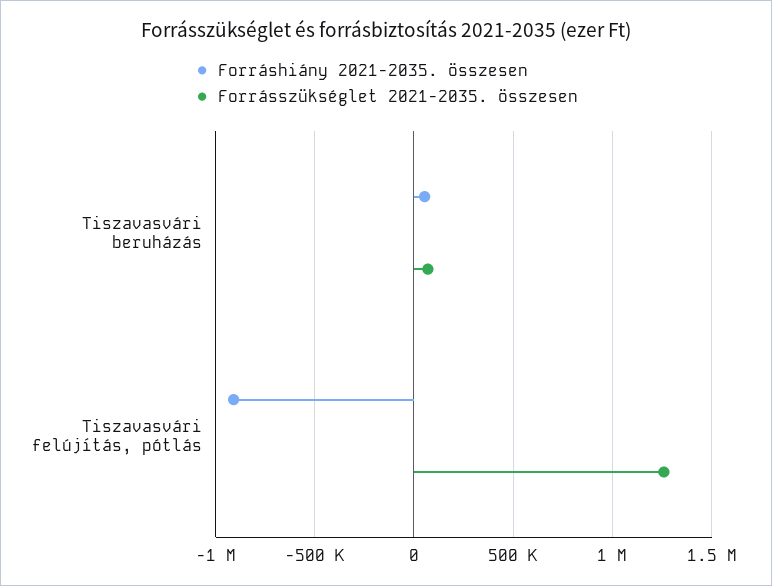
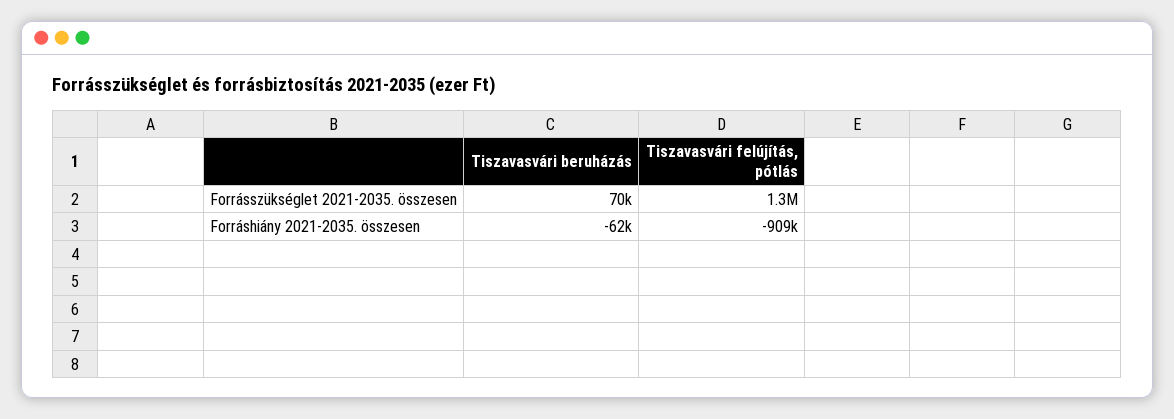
  {
    "Forráshiány 2021-2035. összesen": {
-     "Tiszavasvári beruházás": 50000,
+     "Tiszavasvári beruházás": -62000,
      "Tiszavasvári felújítás, pótlás": -909000
    },
    "Forrásszükséglet 2021-2035. összesen": {
      "Tiszavasvári beruházás": 70000,
      "Tiszavasvári felújítás, pótlás": 1300000
    }
  }

